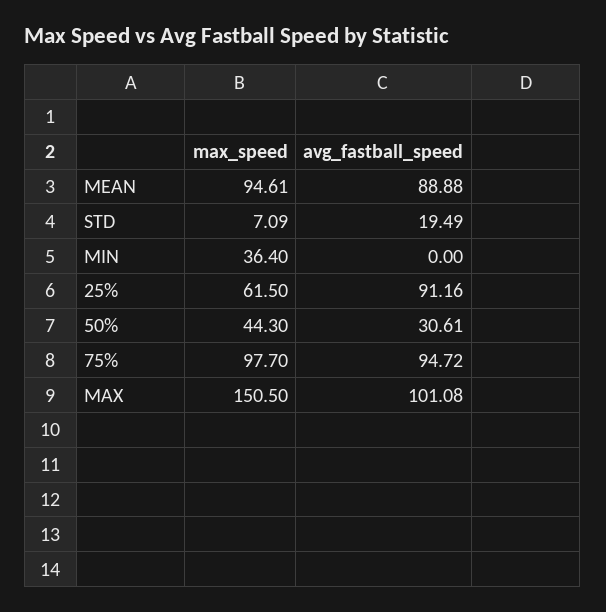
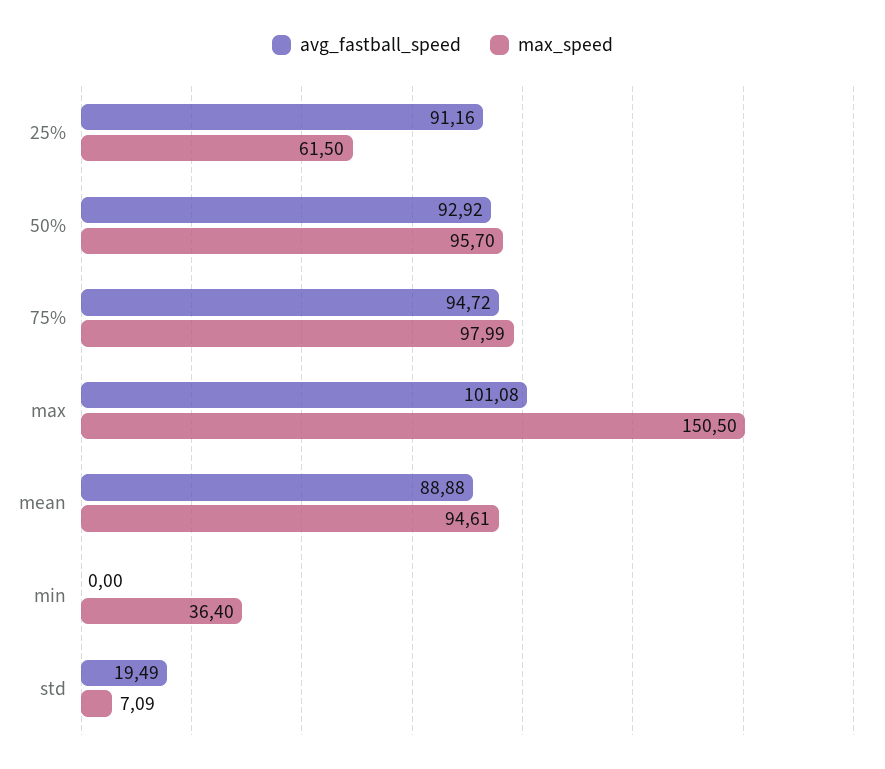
  {
    "max_speed": {
      "MEAN": 94.61,
      "STD": 7.09,
      "MIN": 36.4,
      "25%": 61.5,
-     "50%": 44.3,
+     "50%": 95.7,
-     "75%": 97.7,
+     "75%": 97.99,
      "MAX": 150.5
    },
    "avg_fastball_speed": {
      "MEAN": 88.88,
      "STD": 19.49,
      "MIN": 0,
      "25%": 91.16,
-     "50%": 30.61,
+     "50%": 92.92,
      "75%": 94.72,
      "MAX": 101.08
    }
  }

